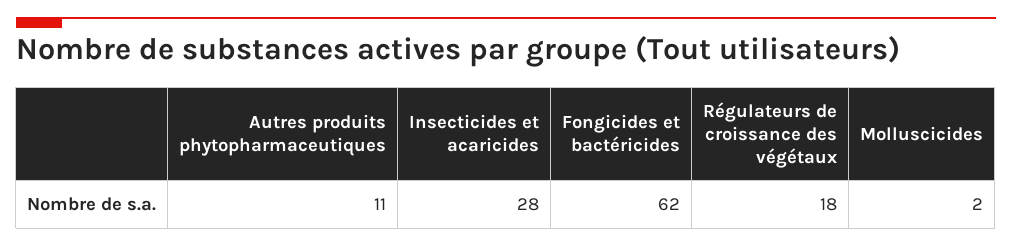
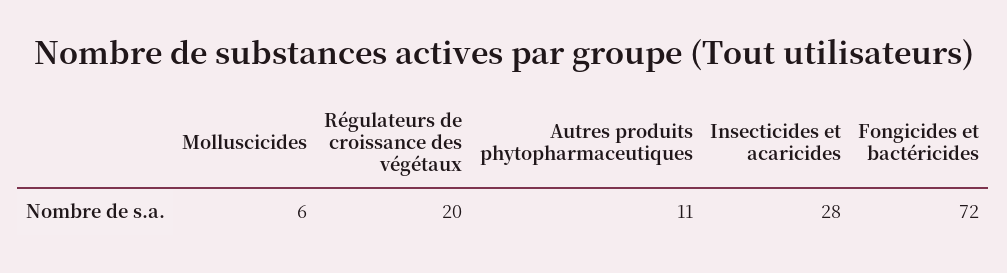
  {
    "Autres produits phytopharmaceutiques": 11,
    "Insecticides et acaricides": 28,
-   "Fongicides et bactéricides": 62,
+   "Fongicides et bactéricides": 72,
-   "Régulateurs de croissance des végétaux": 18,
+   "Régulateurs de croissance des végétaux": 20,
-   "Molluscicides": 2
+   "Molluscicides": 6
  }

